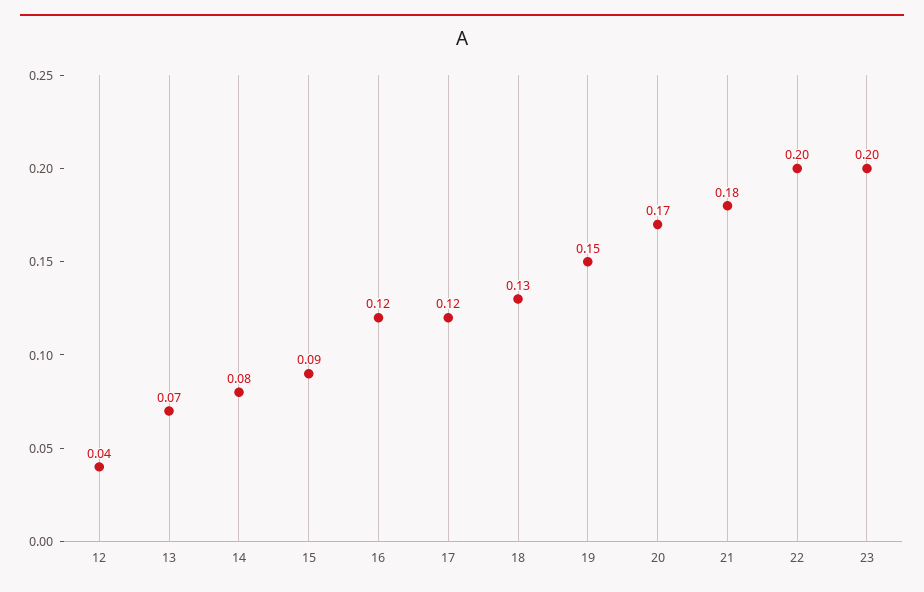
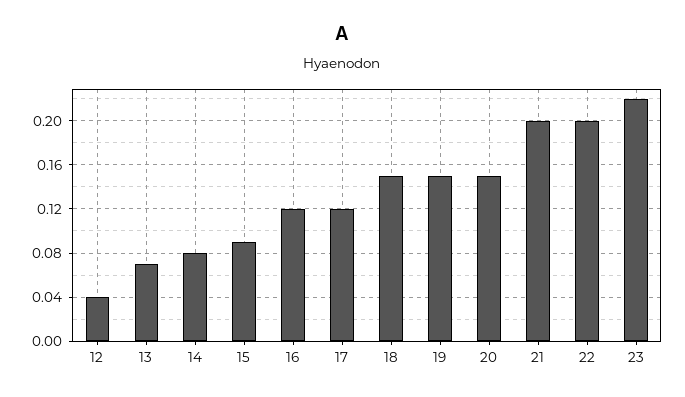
  {
    "12": 0.04,
    "13": 0.07,
    "14": 0.08,
    "15": 0.09,
    "16": 0.12,
    "17": 0.12,
-   "18": 0.13,
+   "18": 0.15,
    "19": 0.15,
-   "20": 0.17,
+   "20": 0.15,
-   "21": 0.18,
+   "21": 0.2,
    "22": 0.2,
-   "23": 0.2
+   "23": 0.22
  }

